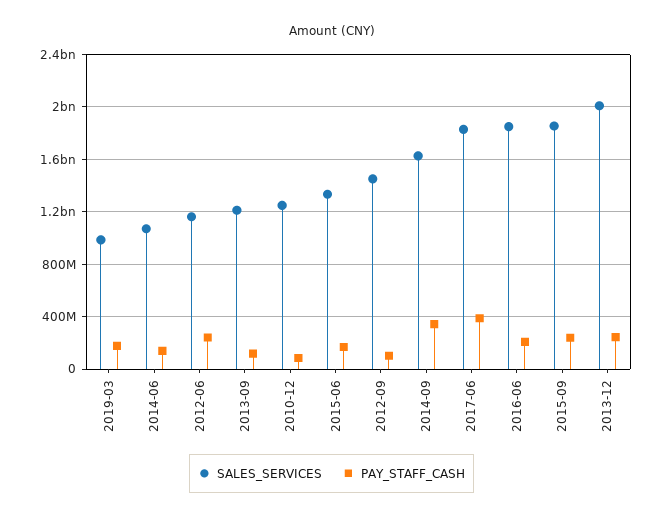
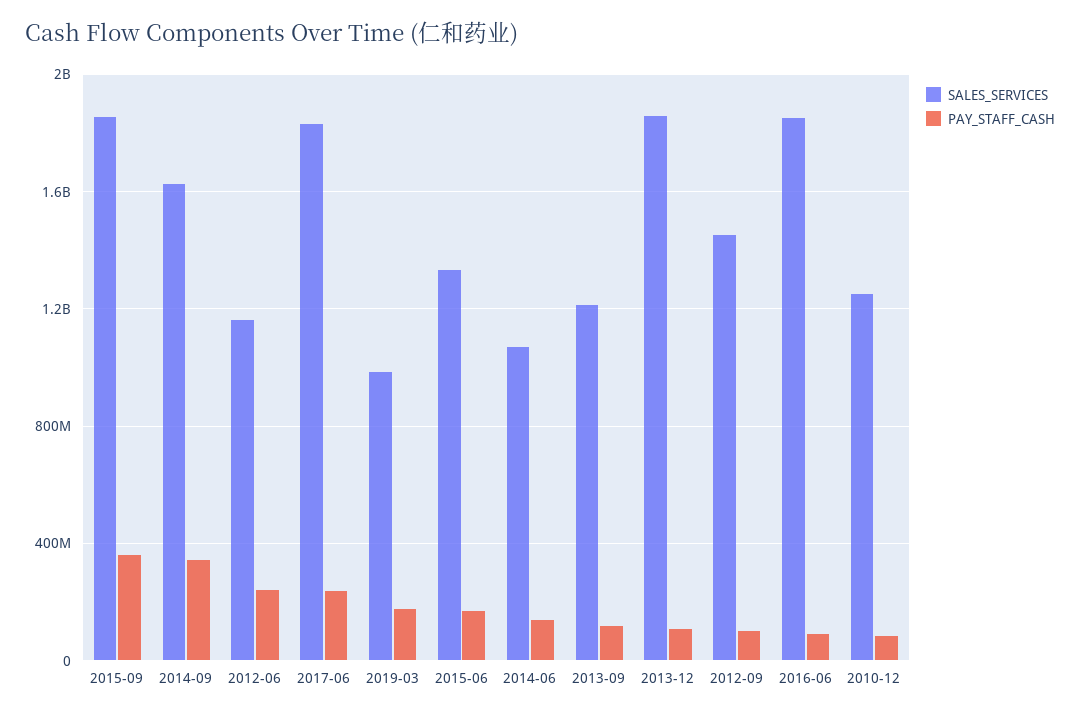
  {
    "SALES_SERVICES": {
      "2019-03": 1000000000,
      "2014-06": 1050000000,
      "2012-06": 1150000000,
      "2013-09": 1200000000,
      "2010-12": 1250000000,
      "2015-06": 1350000000,
      "2012-09": 1450000000,
      "2014-09": 1650000000,
      "2017-06": 1850000000,
      "2016-06": 1850000000,
      "2015-09": 1850000000,
-     "2013-12": 2000000000
+     "2013-12": 1850000000
    },
    "PAY_STAFF_CASH": {
      "2019-03": 200000000,
      "2014-06": 150000000,
      "2012-06": 250000000,
      "2013-09": 100000000,
      "2010-12": 100000000,
      "2015-06": 150000000,
      "2012-09": 100000000,
      "2014-09": 350000000,
-     "2017-06": 400000000,
+     "2017-06": 250000000,
-     "2016-06": 200000000,
+     "2016-06": 100000000,
-     "2015-09": 250000000,
+     "2015-09": 350000000,
-     "2013-12": 250000000
+     "2013-12": 100000000
    }
  }

